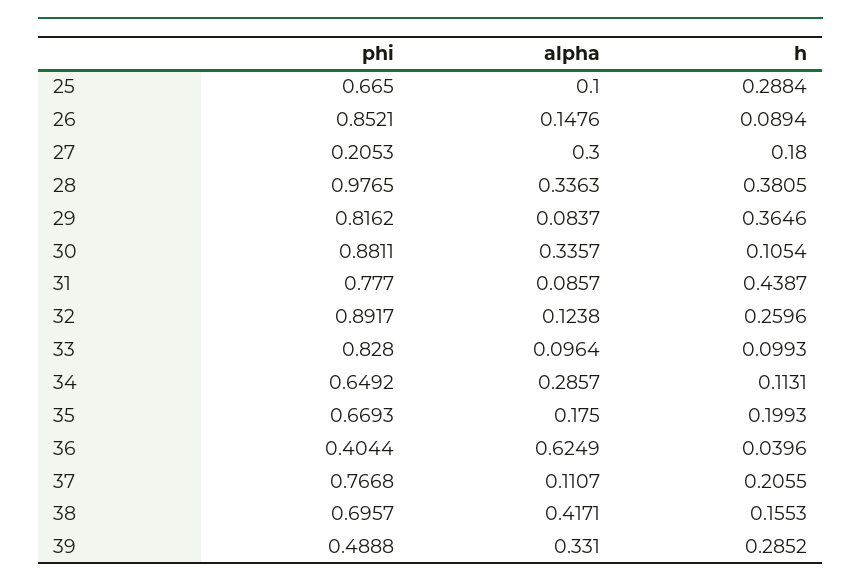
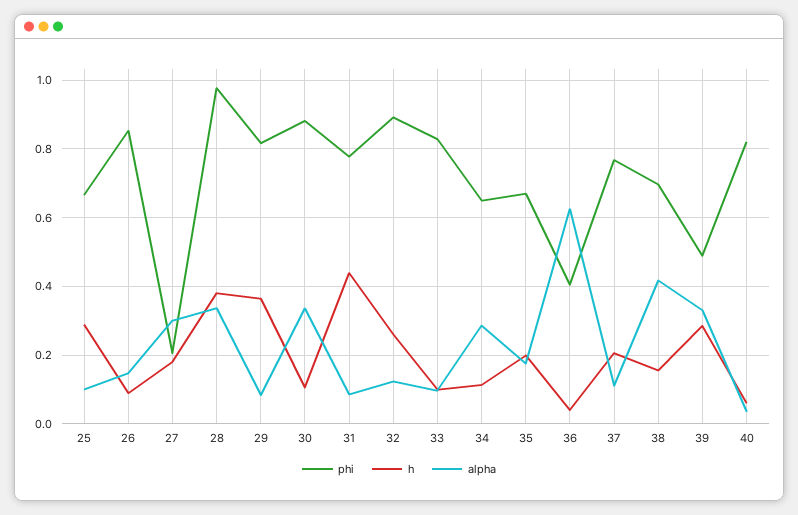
  {
    "phi": {
      "25": 0.665,
      "26": 0.8521,
      "27": 0.2053,
      "28": 0.9765,
      "29": 0.8162,
      "30": 0.8811,
      "31": 0.777,
      "32": 0.8917,
      "33": 0.828,
      "34": 0.6492,
      "35": 0.6693,
      "36": 0.4044,
      "37": 0.7668,
      "38": 0.6957,
-     "39": 0.4888
+     "39": 0.4888,
+     "40": 0.82
    },
    "alpha": {
      "25": 0.1,
      "26": 0.1476,
      "27": 0.3,
      "28": 0.3363,
      "29": 0.0837,
      "30": 0.3357,
      "31": 0.0857,
      "32": 0.1238,
      "33": 0.0964,
      "34": 0.2857,
      "35": 0.175,
      "36": 0.6249,
      "37": 0.1107,
      "38": 0.4171,
-     "39": 0.331
+     "39": 0.331,
+     "40": 0.04
    },
    "h": {
      "25": 0.2884,
      "26": 0.0894,
      "27": 0.18,
      "28": 0.3805,
      "29": 0.3646,
      "30": 0.1054,
      "31": 0.4387,
      "32": 0.2596,
      "33": 0.0993,
      "34": 0.1131,
      "35": 0.1993,
      "36": 0.0396,
      "37": 0.2055,
      "38": 0.1553,
-     "39": 0.2852
+     "39": 0.2852,
+     "40": 0.06
    }
  }

